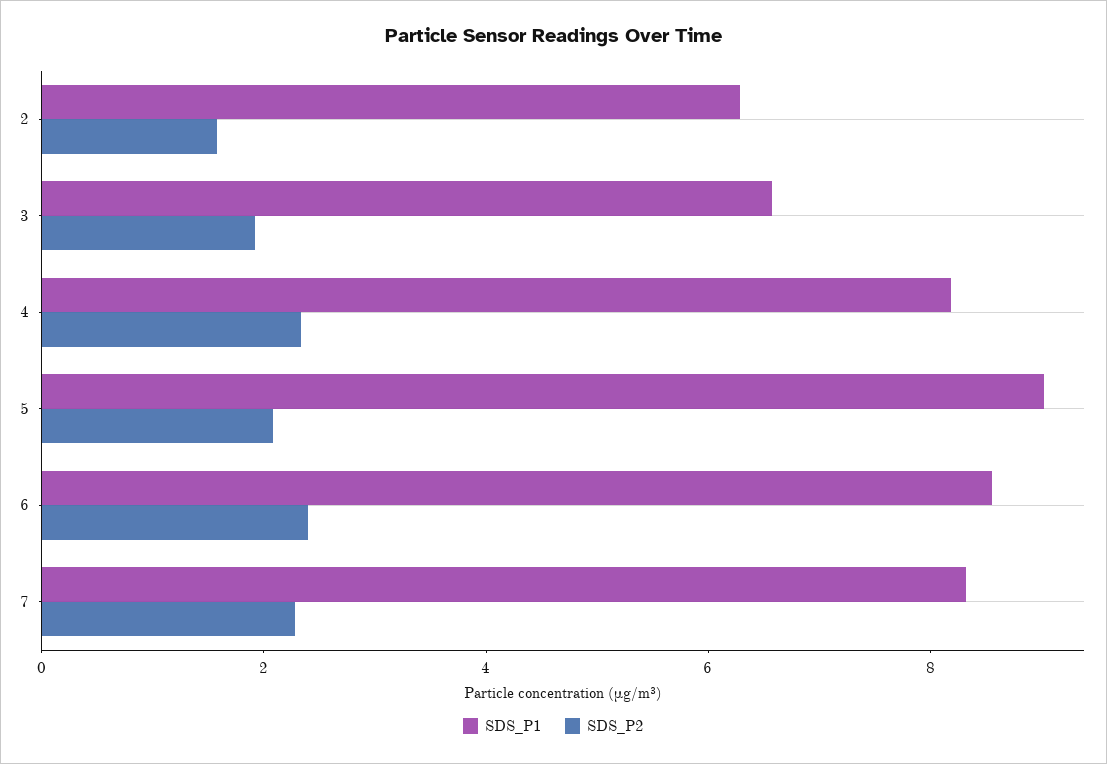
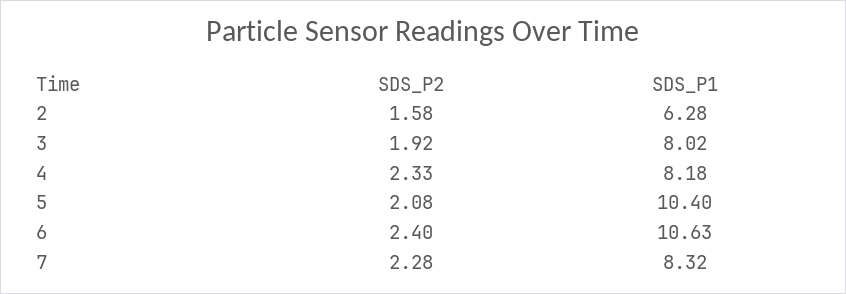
  {
    "SDS_P1": {
      "2": 6.28,
-     "3": 6.5,
+     "3": 8.02,
      "4": 8.18,
-     "5": 9,
+     "5": 10.4,
-     "6": 8.5,
+     "6": 10.63,
      "7": 8.32
    },
    "SDS_P2": {
      "2": 1.58,
      "3": 1.92,
      "4": 2.33,
      "5": 2.08,
      "6": 2.4,
      "7": 2.28
    }
  }

